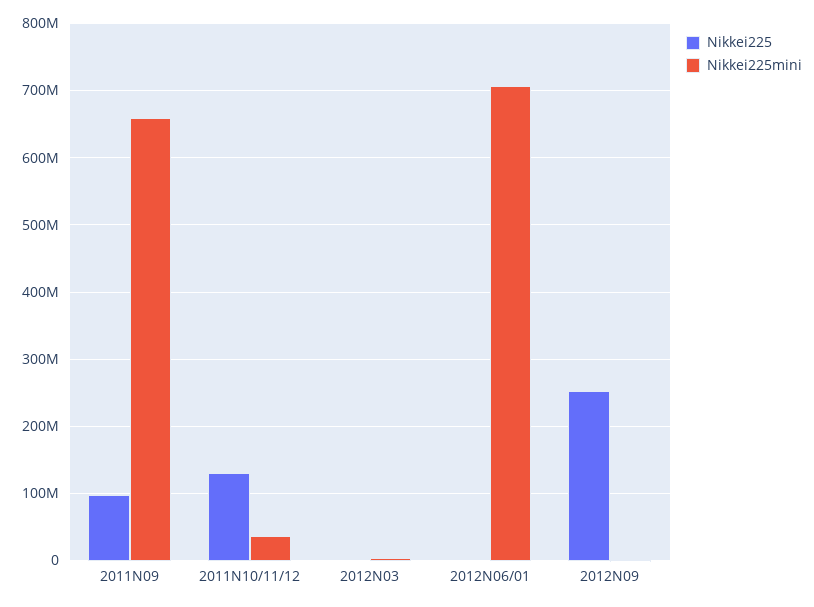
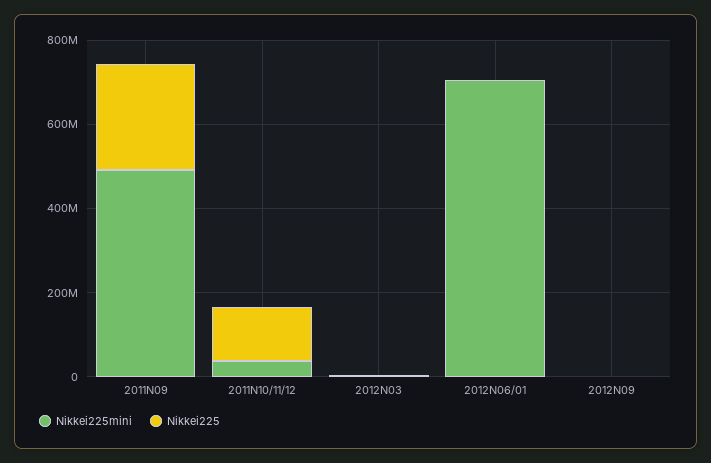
  {
    "Nikkei225": {
-     "2011N09": 100000000,
+     "2011N09": 250000000,
      "2011N10/11/12": 130000000,
      "2012N03": 0,
      "2012N06/01": 0,
-     "2012N09": 250000000
+     "2012N09": 0
    },
    "Nikkei225mini": {
-     "2011N09": 660000000,
+     "2011N09": 500000000,
      "2011N10/11/12": 40000000,
      "2012N03": 0,
      "2012N06/01": 710000000,
      "2012N09": 0
    }
  }

